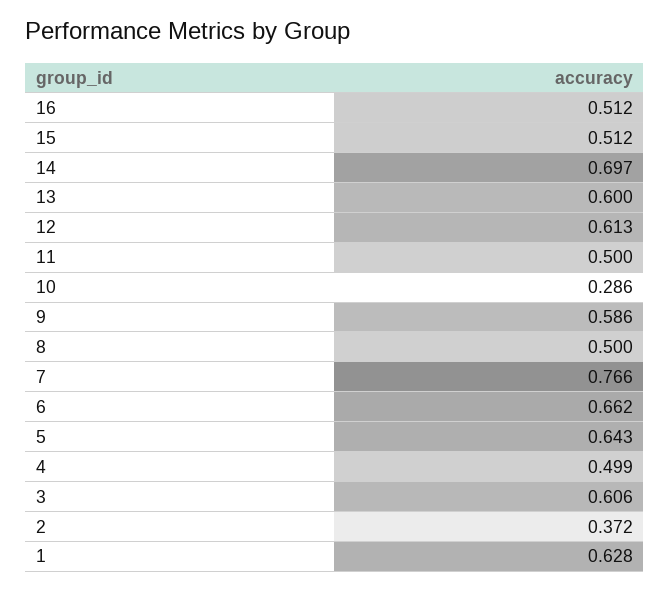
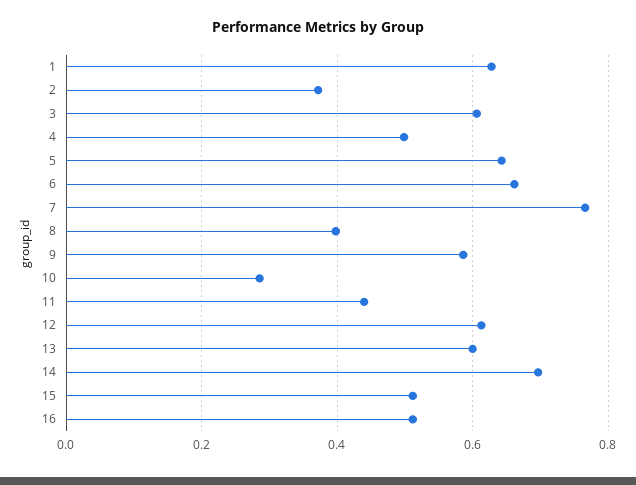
  {
    "16": 0.512,
    "15": 0.512,
    "14": 0.697,
    "13": 0.6,
    "12": 0.613,
-   "11": 0.5,
+   "11": 0.44,
    "10": 0.286,
    "9": 0.586,
-   "8": 0.5,
+   "8": 0.4,
    "7": 0.766,
    "6": 0.662,
    "5": 0.643,
    "4": 0.499,
    "3": 0.606,
    "2": 0.372,
    "1": 0.628
  }

